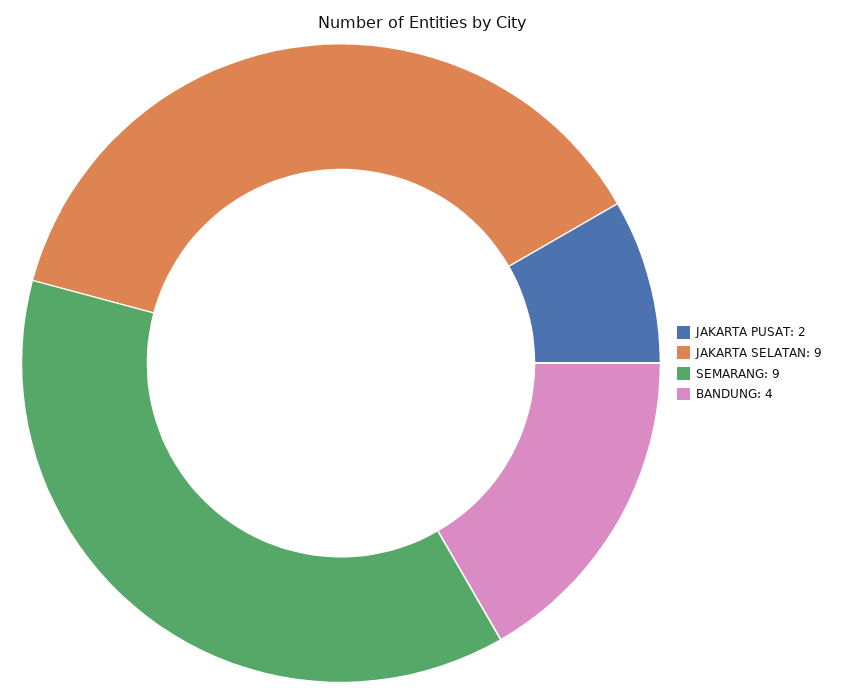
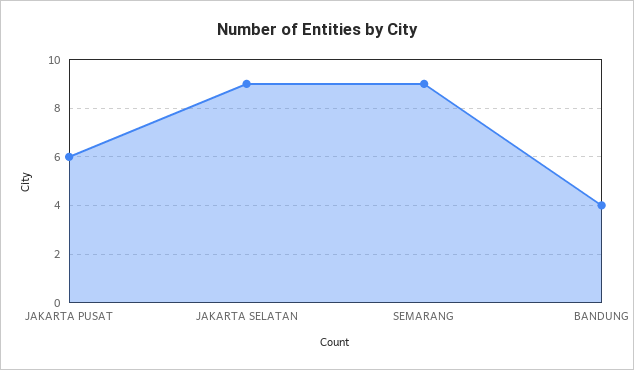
  {
-   "JAKARTA PUSAT": 2,
+   "JAKARTA PUSAT": 6,
    "JAKARTA SELATAN": 9,
    "SEMARANG": 9,
    "BANDUNG": 4
  }

